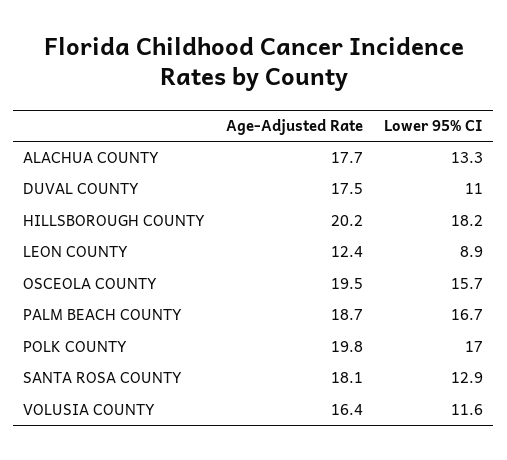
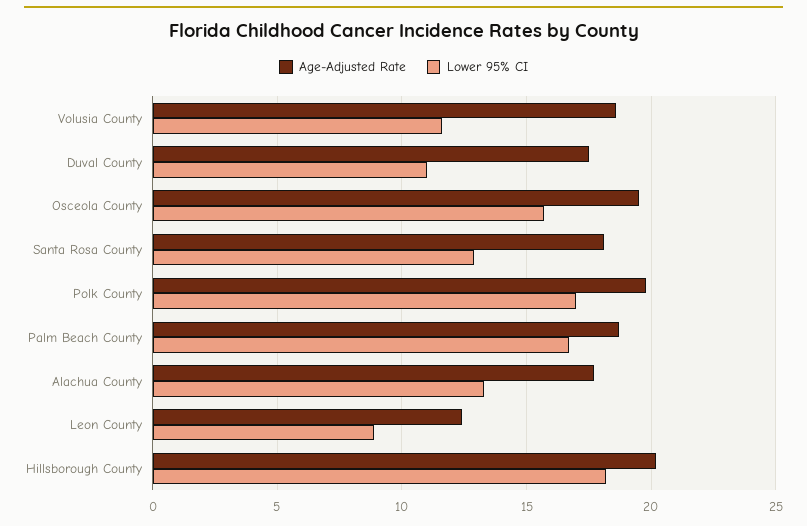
  {
    "Age-Adjusted Rate": {
      "ALACHUA COUNTY": 17.7,
      "DUVAL COUNTY": 17.5,
      "HILLSBOROUGH COUNTY": 20.2,
      "LEON COUNTY": 12.4,
      "OSCEOLA COUNTY": 19.5,
      "PALM BEACH COUNTY": 18.7,
      "POLK COUNTY": 19.8,
      "SANTA ROSA COUNTY": 18.1,
-     "VOLUSIA COUNTY": 16.4
+     "VOLUSIA COUNTY": 18.5
    },
    "Lower 95% CI": {
      "ALACHUA COUNTY": 13.3,
      "DUVAL COUNTY": 11,
      "HILLSBOROUGH COUNTY": 18.2,
      "LEON COUNTY": 8.9,
      "OSCEOLA COUNTY": 15.7,
      "PALM BEACH COUNTY": 16.7,
      "POLK COUNTY": 17,
      "SANTA ROSA COUNTY": 12.9,
      "VOLUSIA COUNTY": 11.6
    }
  }

